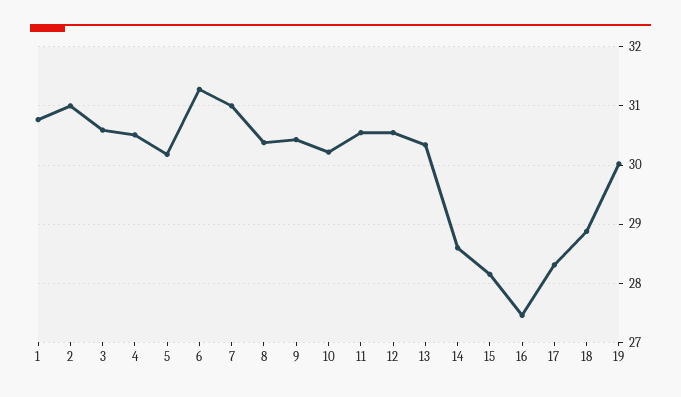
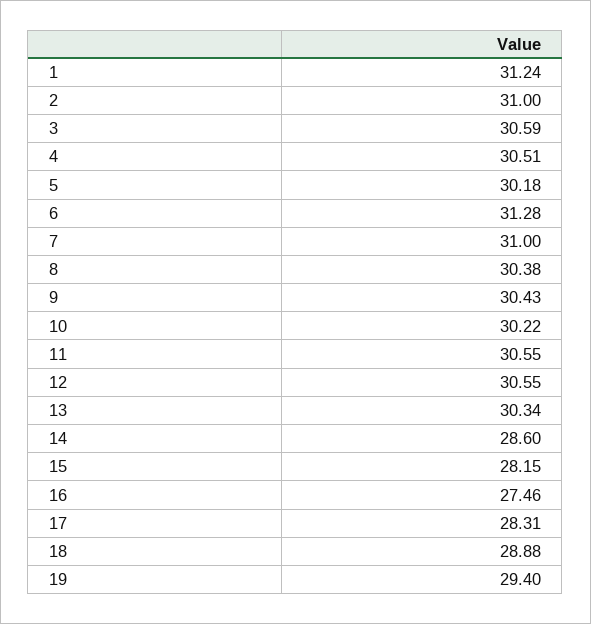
  {
-   "1": 30.8,
+   "1": 31.24,
    "2": 31,
    "3": 30.59,
    "4": 30.51,
    "5": 30.18,
    "6": 31.28,
    "7": 31,
    "8": 30.38,
    "9": 30.43,
    "10": 30.22,
    "11": 30.55,
    "12": 30.55,
    "13": 30.34,
    "14": 28.6,
    "15": 28.15,
    "16": 27.46,
    "17": 28.31,
    "18": 28.88,
-   "19": 30
+   "19": 29.4
  }

